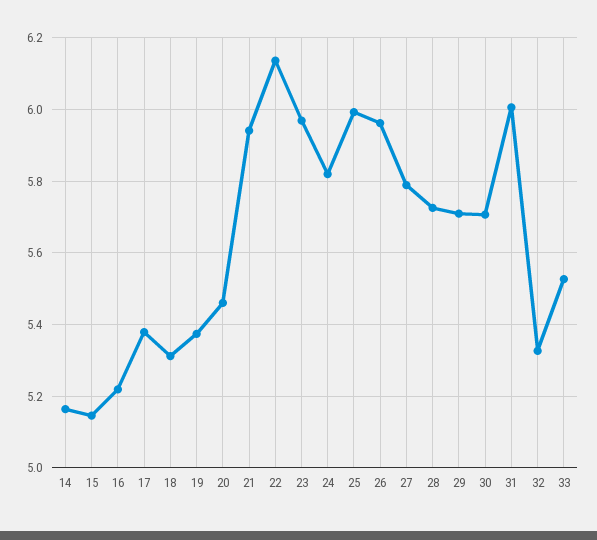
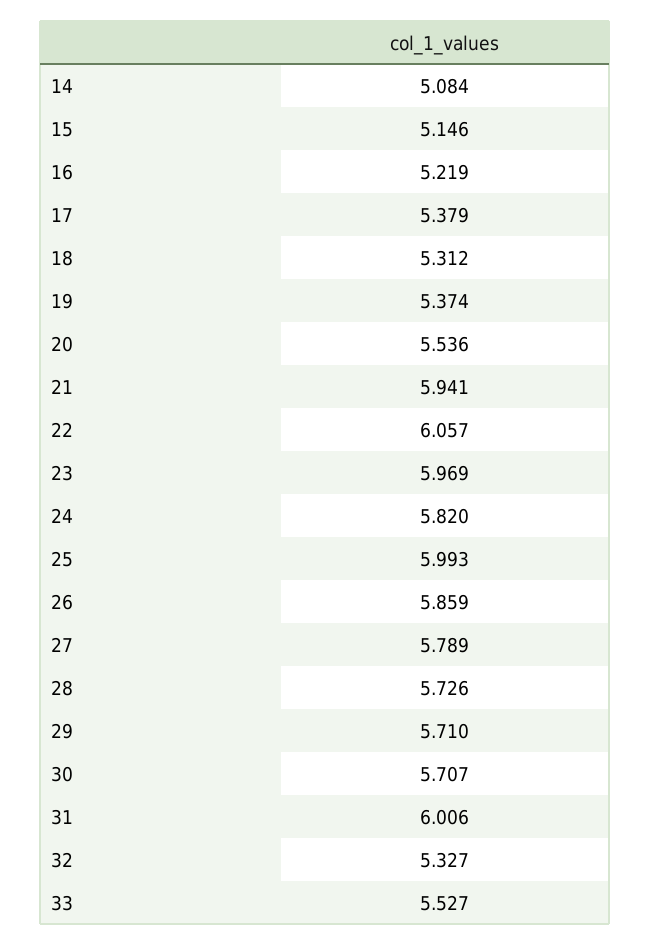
  {
-   "14": 5.16,
+   "14": 5.084,
    "15": 5.146,
    "16": 5.219,
    "17": 5.379,
    "18": 5.312,
    "19": 5.374,
-   "20": 5.46,
+   "20": 5.536,
    "21": 5.941,
-   "22": 6.14,
+   "22": 6.057,
    "23": 5.969,
    "24": 5.82,
    "25": 5.993,
-   "26": 5.96,
+   "26": 5.859,
    "27": 5.789,
    "28": 5.726,
    "29": 5.71,
    "30": 5.707,
    "31": 6.006,
    "32": 5.327,
    "33": 5.527
  }

